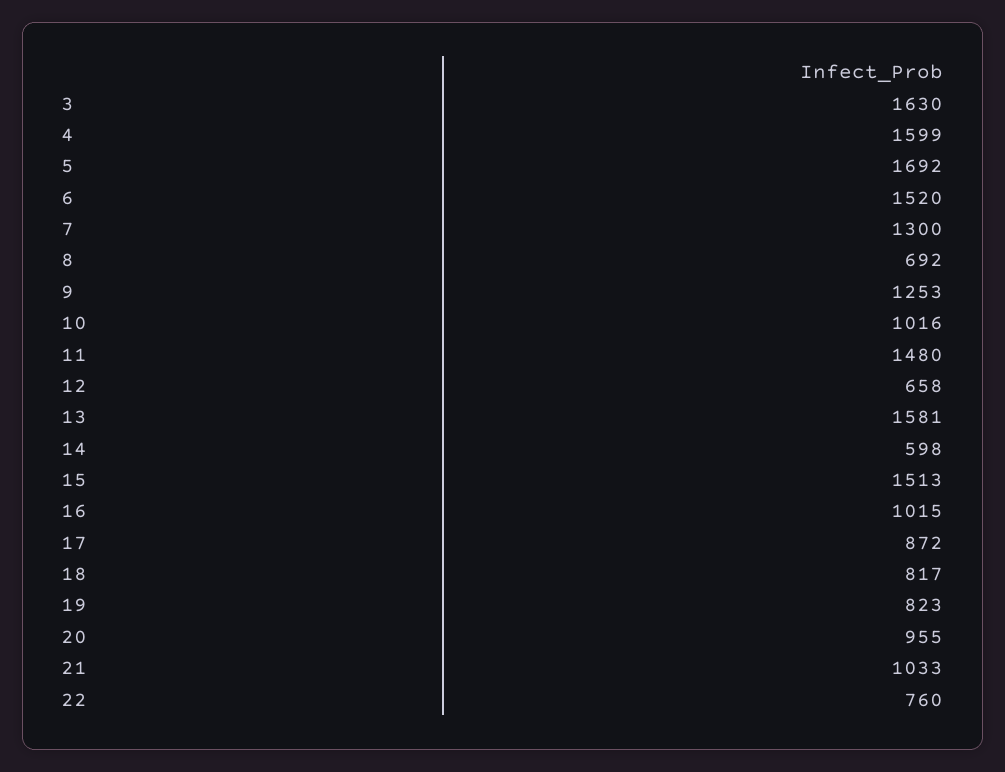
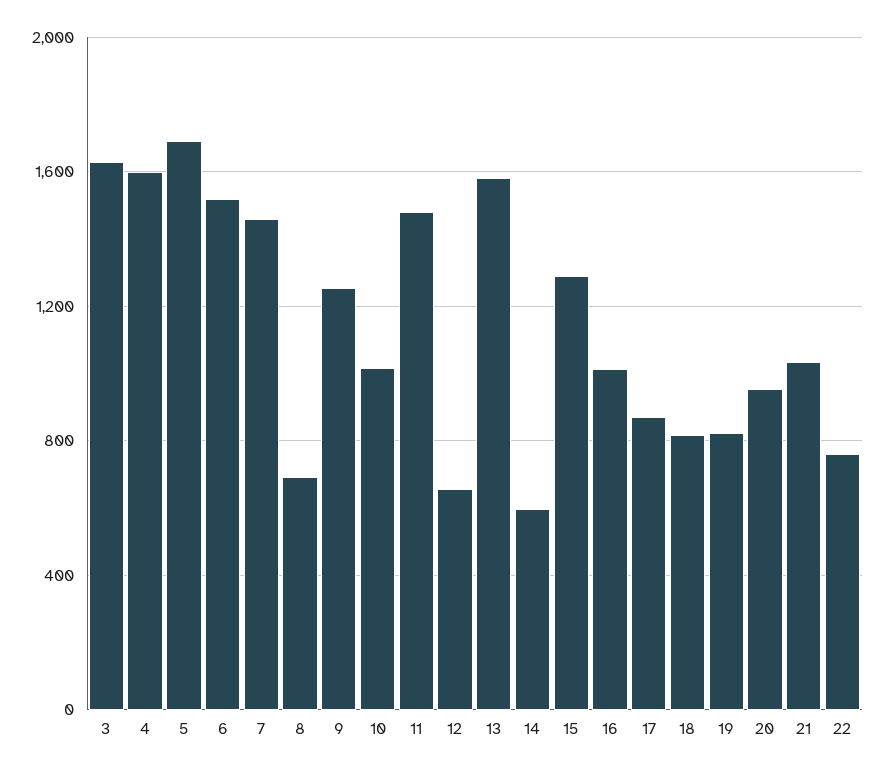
  {
    "3": 1630,
    "4": 1599,
    "5": 1692,
    "6": 1520,
-   "7": 1300,
+   "7": 1450,
    "8": 692,
    "9": 1253,
    "10": 1016,
    "11": 1480,
    "12": 658,
    "13": 1581,
    "14": 598,
-   "15": 1513,
+   "15": 1300,
    "16": 1015,
    "17": 872,
    "18": 817,
    "19": 823,
    "20": 955,
    "21": 1033,
    "22": 760
  }

